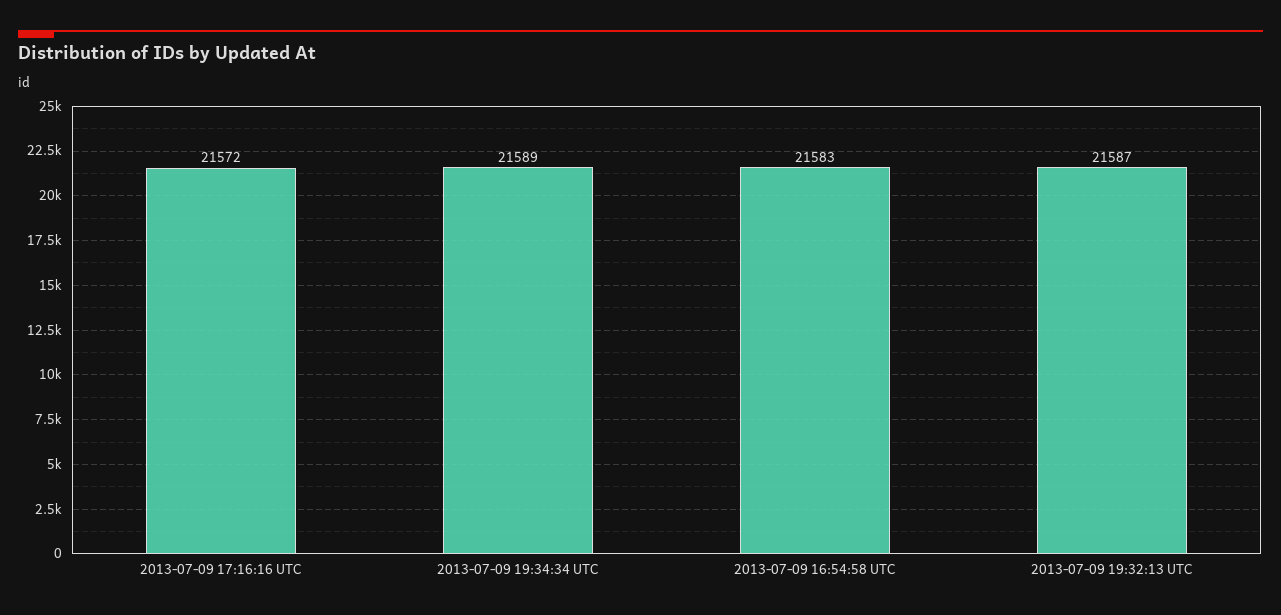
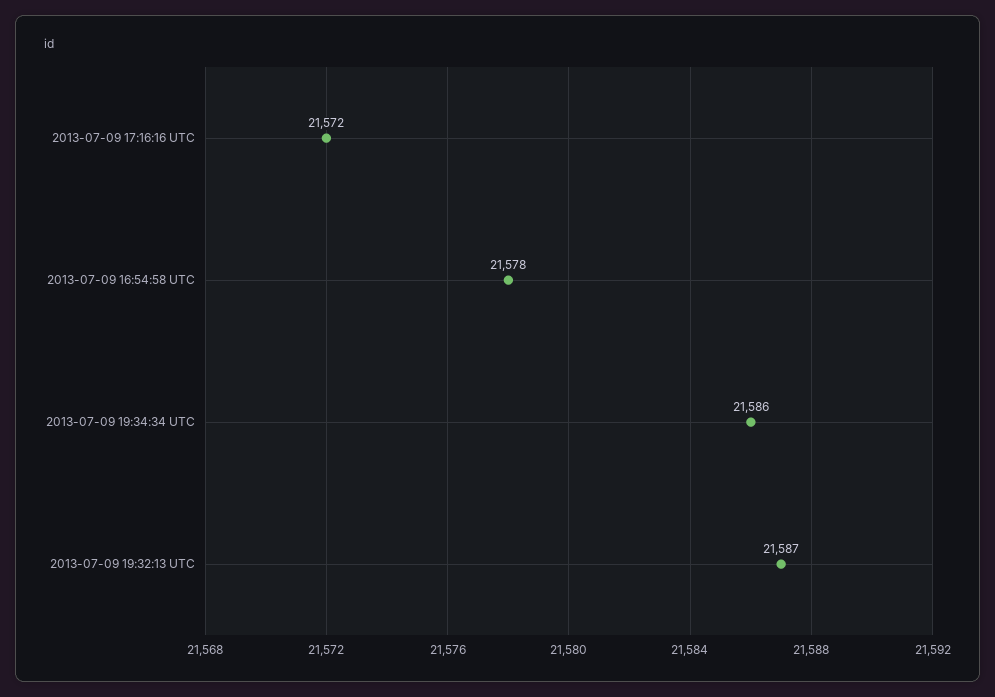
  {
    "2013-07-09 17:16:16 UTC": 21572,
-   "2013-07-09 19:34:34 UTC": 21589,
+   "2013-07-09 19:34:34 UTC": 21586,
-   "2013-07-09 16:54:58 UTC": 21583,
+   "2013-07-09 16:54:58 UTC": 21578,
    "2013-07-09 19:32:13 UTC": 21587
  }

